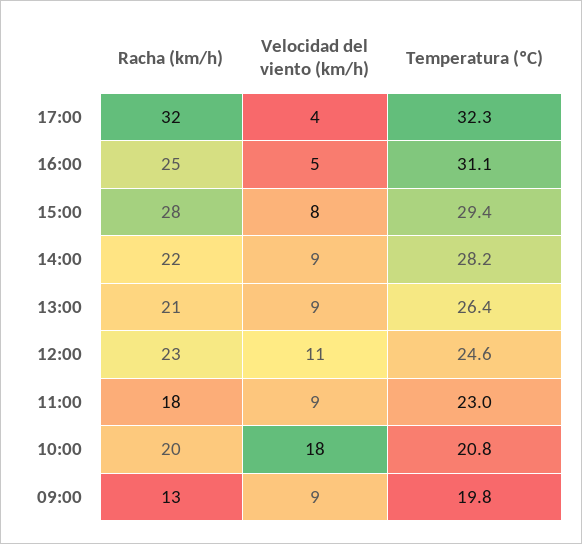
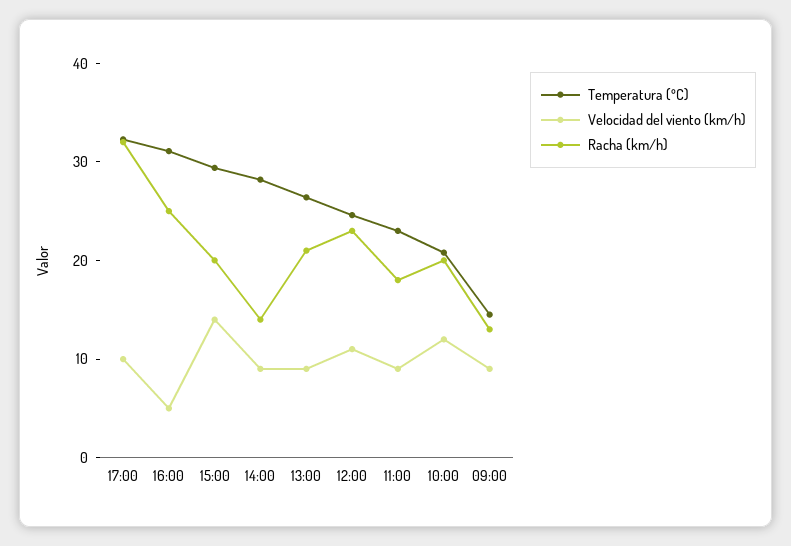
  {
    "Racha (km/h)": {
      "17:00": 32,
      "16:00": 25,
-     "15:00": 28,
+     "15:00": 20,
-     "14:00": 22,
+     "14:00": 14,
      "13:00": 21,
      "12:00": 23,
      "11:00": 18,
      "10:00": 20,
      "09:00": 13
    },
    "Velocidad del viento (km/h)": {
-     "17:00": 4,
+     "17:00": 10,
      "16:00": 5,
-     "15:00": 8,
+     "15:00": 14,
      "14:00": 9,
      "13:00": 9,
      "12:00": 11,
      "11:00": 9,
-     "10:00": 18,
+     "10:00": 12,
      "09:00": 9
    },
    "Temperatura (ºC)": {
      "17:00": 32.3,
      "16:00": 31.1,
      "15:00": 29.4,
      "14:00": 28.2,
      "13:00": 26.4,
      "12:00": 24.6,
      "11:00": 23,
      "10:00": 20.8,
-     "09:00": 19.8
+     "09:00": 14
    }
  }

